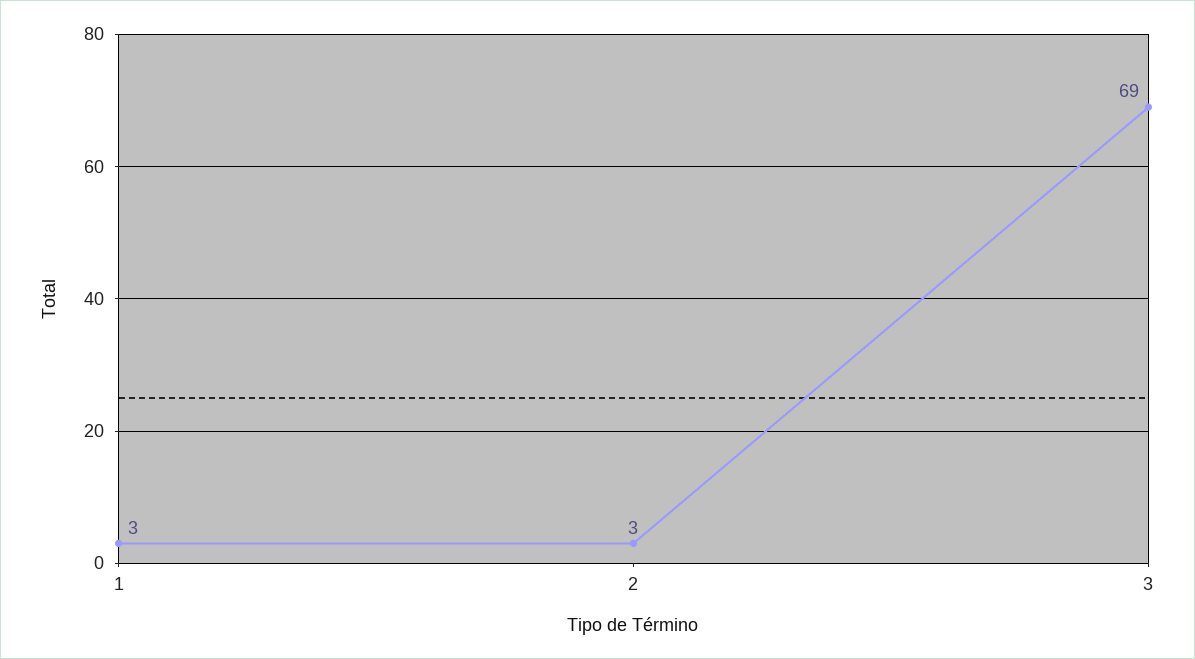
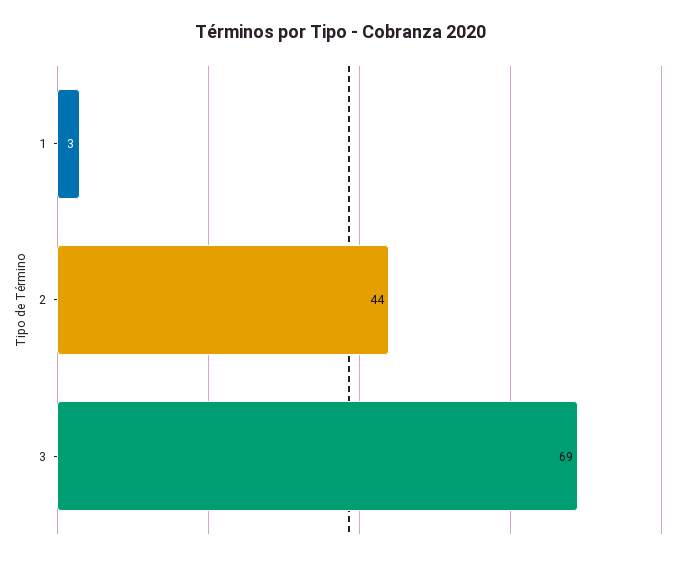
  {
    "1": 3,
-   "2": 3,
+   "2": 44,
    "3": 69
  }

